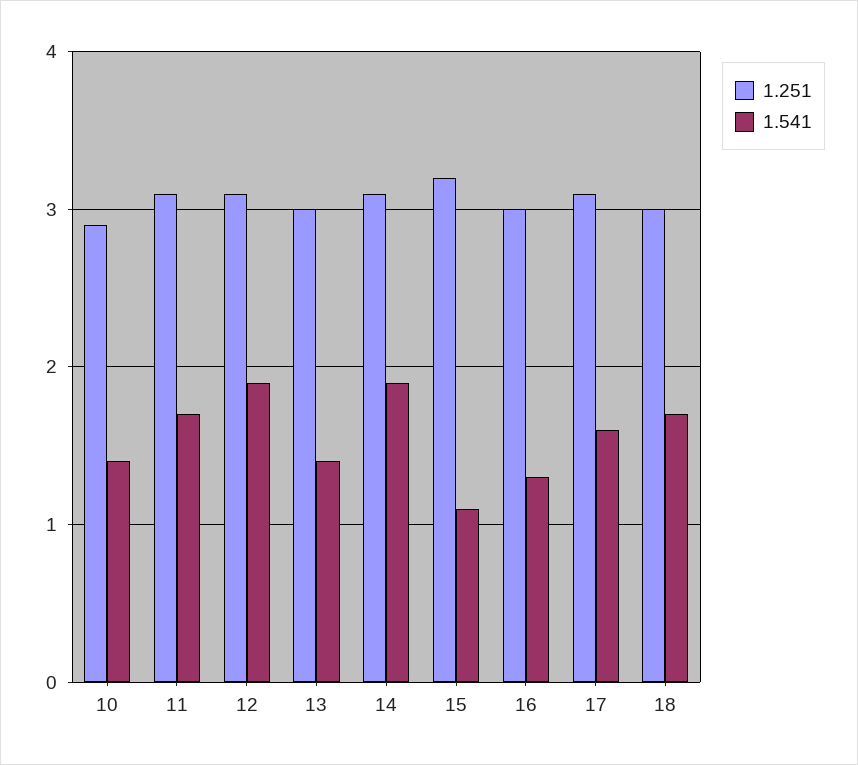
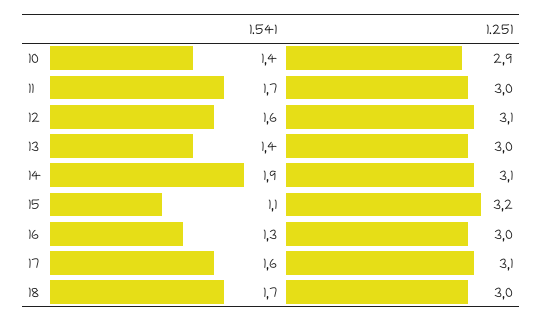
  {
    "1.251": {
      "10": 2.9,
-     "11": 3.1,
+     "11": 3,
      "12": 3.1,
      "13": 3,
      "14": 3.1,
      "15": 3.2,
      "16": 3,
      "17": 3.1,
      "18": 3
    },
    "1.541": {
      "10": 1.4,
      "11": 1.7,
-     "12": 1.9,
+     "12": 1.6,
      "13": 1.4,
      "14": 1.9,
      "15": 1.1,
      "16": 1.3,
      "17": 1.6,
      "18": 1.7
    }
  }

